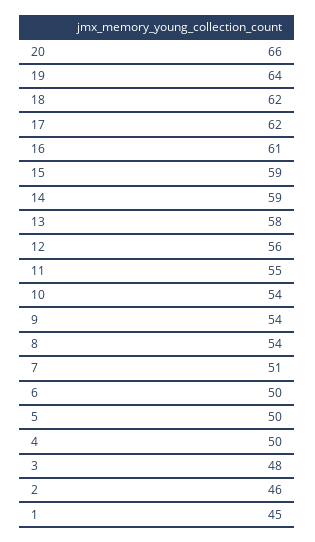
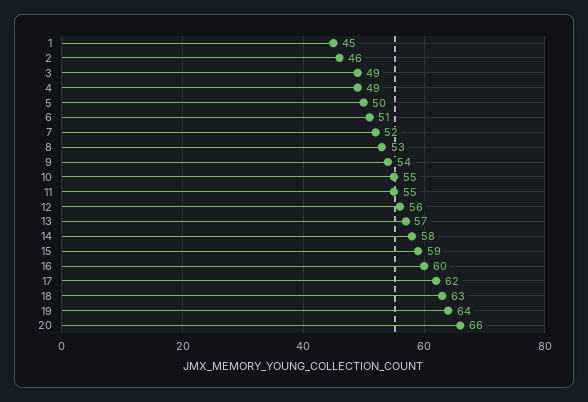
  {
    "20": 66,
    "19": 64,
-   "18": 62,
+   "18": 63,
    "17": 62,
-   "16": 61,
+   "16": 60,
    "15": 59,
-   "14": 59,
+   "14": 58,
-   "13": 58,
+   "13": 57,
    "12": 56,
    "11": 55,
-   "10": 54,
+   "10": 55,
    "9": 54,
-   "8": 54,
+   "8": 53,
-   "7": 51,
+   "7": 52,
-   "6": 50,
+   "6": 51,
    "5": 50,
-   "4": 50,
+   "4": 49,
-   "3": 48,
+   "3": 49,
    "2": 46,
    "1": 45
  }

